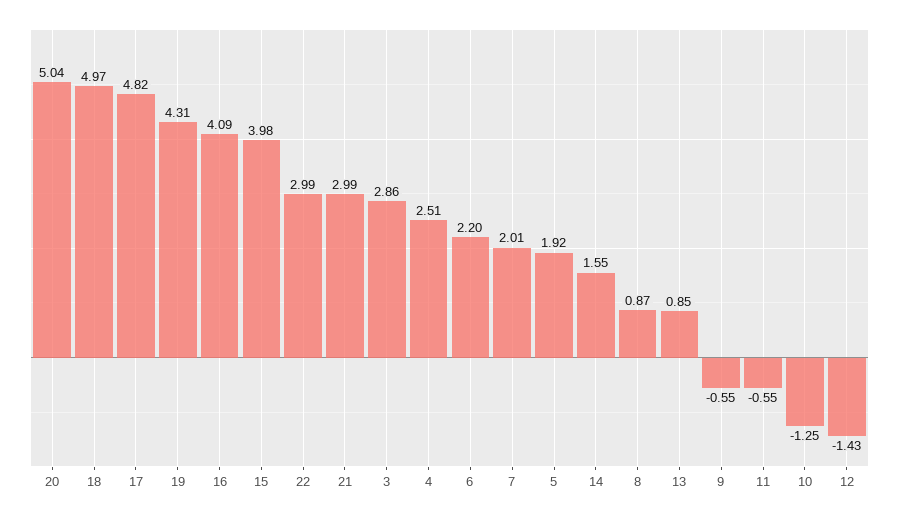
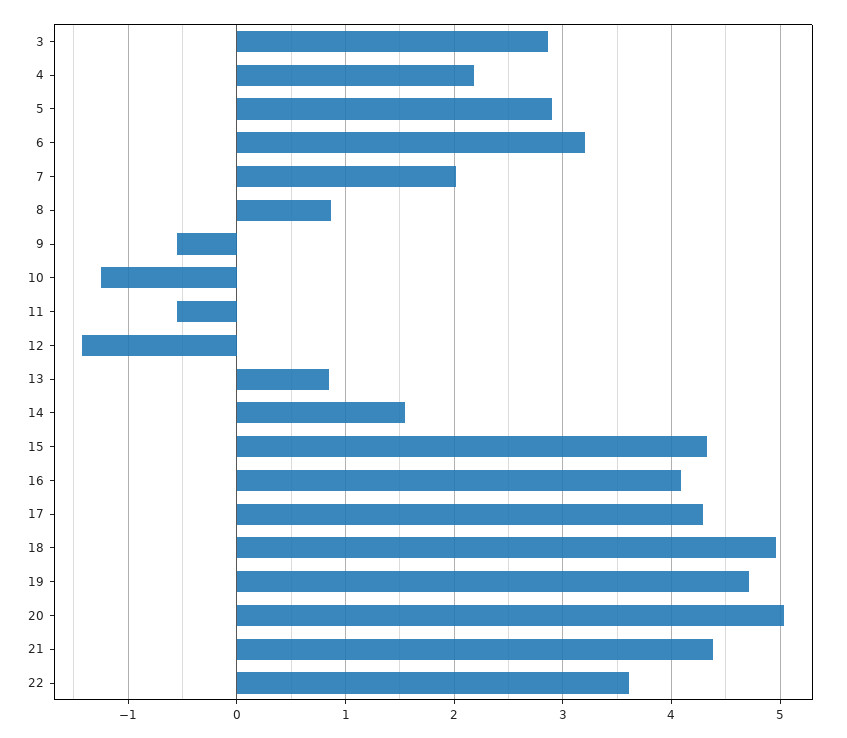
  {
    "20": 5.04,
    "18": 4.97,
-   "17": 4.82,
+   "17": 4.3,
-   "19": 4.31,
+   "19": 4.7,
    "16": 4.09,
-   "15": 3.98,
+   "15": 4.3,
-   "22": 2.99,
+   "22": 3.6,
-   "21": 2.99,
+   "21": 4.4,
    "3": 2.86,
-   "4": 2.51,
+   "4": 2.2,
-   "6": 2.2,
+   "6": 3.2,
    "7": 2.01,
-   "5": 1.92,
+   "5": 2.9,
    "14": 1.55,
    "8": 0.87,
    "13": 0.85,
    "9": -0.55,
    "11": -0.55,
    "10": -1.25,
    "12": -1.43
  }

